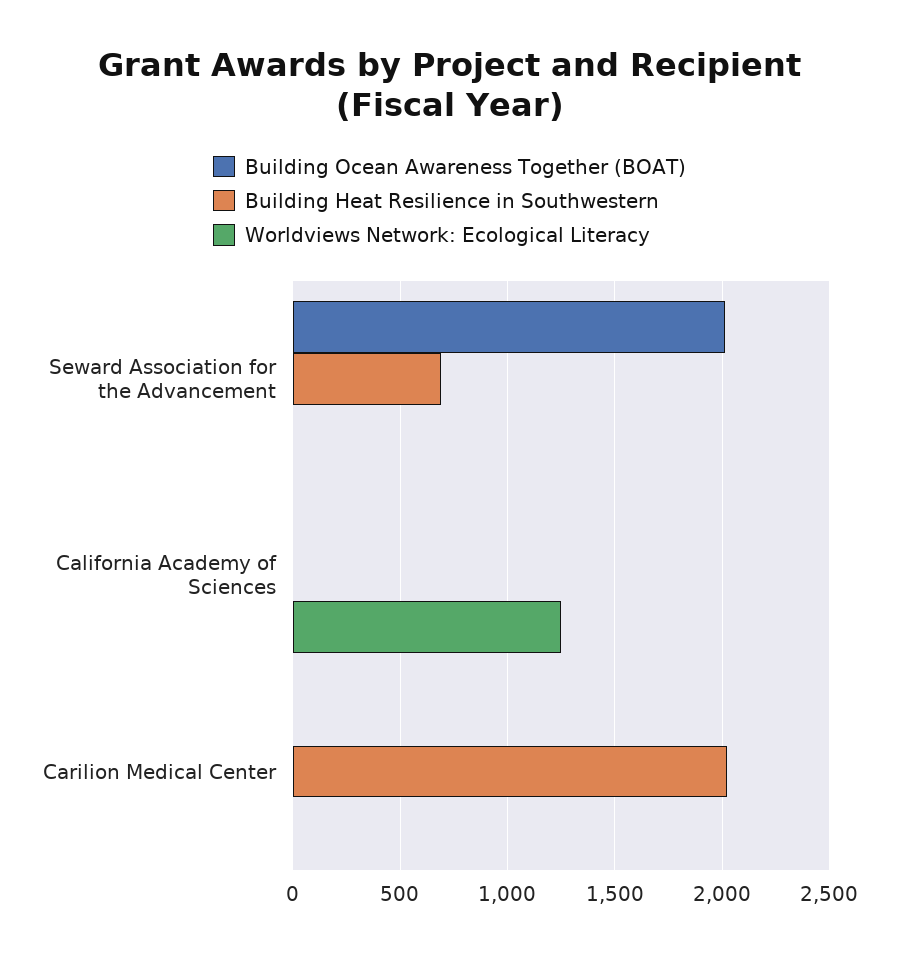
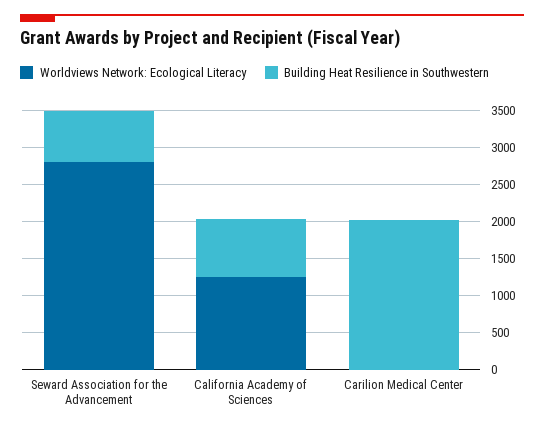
  {
-   "Building Ocean Awareness Together (BOAT)": {
-     "Seward Association for the Advancement": 2000,
-     "California Academy of Sciences": 0,
-     "Carilion Medical Center": 0
-   },
    "Building Heat Resilience in Southwestern": {
      "Seward Association for the Advancement": 700,
-     "California Academy of Sciences": 0,
+     "California Academy of Sciences": 750,
      "Carilion Medical Center": 2000
    },
    "Worldviews Network: Ecological Literacy": {
-     "Seward Association for the Advancement": 0,
+     "Seward Association for the Advancement": 2750,
      "California Academy of Sciences": 1250,
      "Carilion Medical Center": 0
    }
  }

